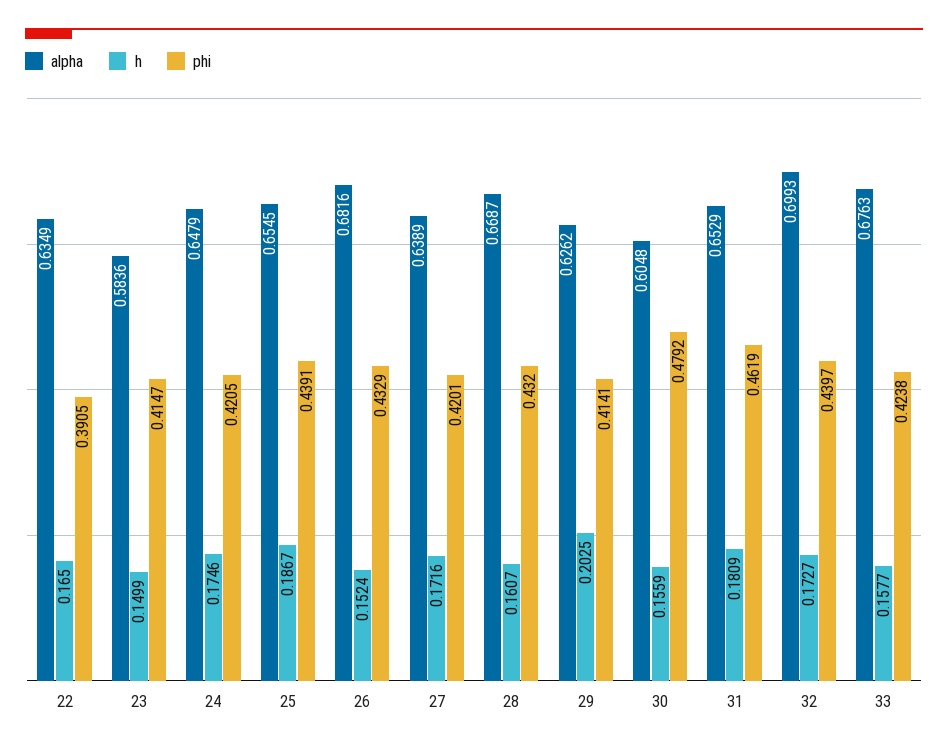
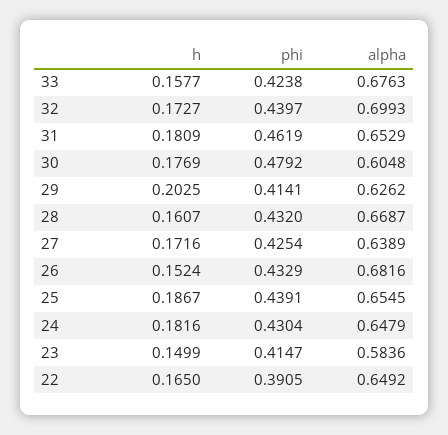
  {
    "alpha": {
-     "22": 0.6349,
+     "22": 0.6492,
      "23": 0.5836,
      "24": 0.6479,
      "25": 0.6545,
      "26": 0.6816,
      "27": 0.6389,
      "28": 0.6687,
      "29": 0.6262,
      "30": 0.6048,
      "31": 0.6529,
      "32": 0.6993,
      "33": 0.6763
    },
    "h": {
      "22": 0.165,
      "23": 0.1499,
-     "24": 0.1746,
+     "24": 0.1816,
      "25": 0.1867,
      "26": 0.1524,
      "27": 0.1716,
      "28": 0.1607,
      "29": 0.2025,
-     "30": 0.1559,
+     "30": 0.1769,
      "31": 0.1809,
      "32": 0.1727,
      "33": 0.1577
    },
    "phi": {
      "22": 0.3905,
      "23": 0.4147,
-     "24": 0.4205,
+     "24": 0.4304,
      "25": 0.4391,
      "26": 0.4329,
-     "27": 0.4201,
+     "27": 0.4254,
      "28": 0.432,
      "29": 0.4141,
      "30": 0.4792,
      "31": 0.4619,
      "32": 0.4397,
      "33": 0.4238
    }
  }

